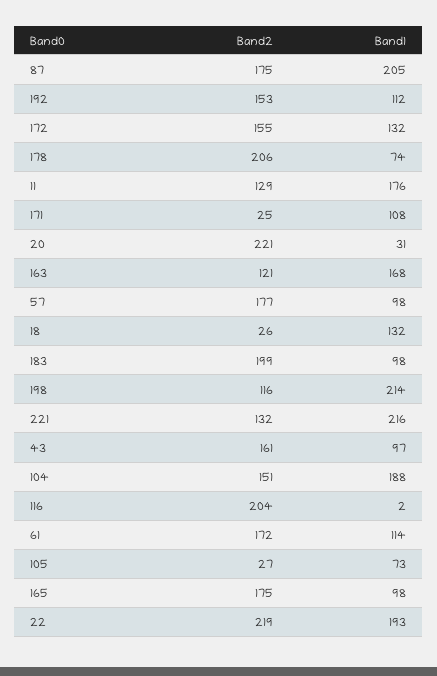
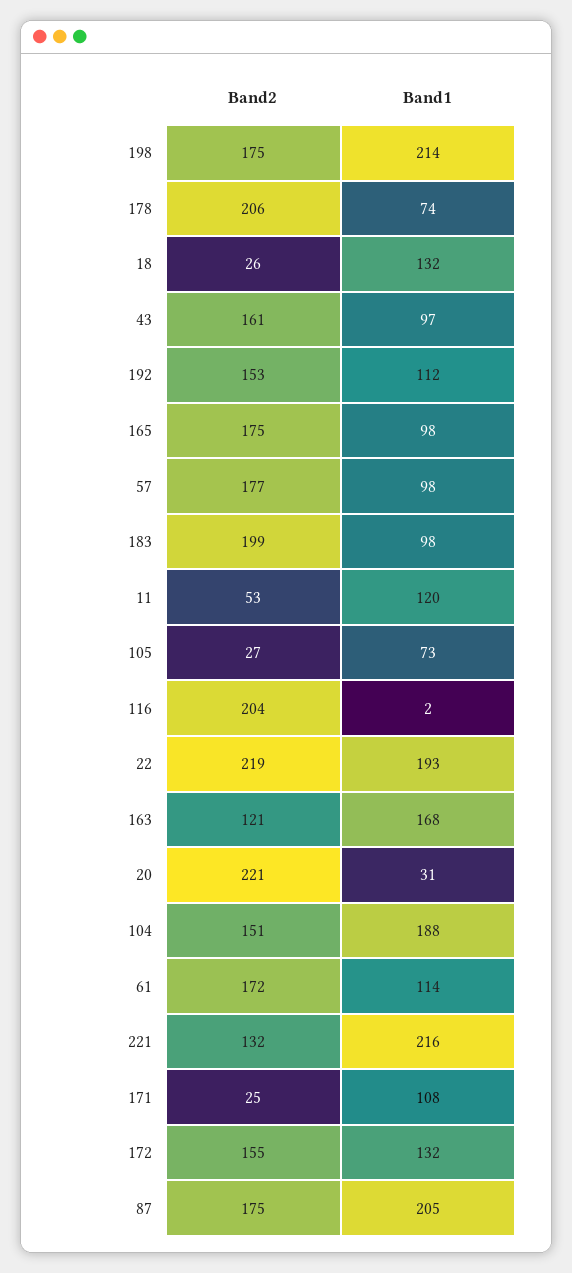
  {
    "Band2": {
      "87": 175,
      "192": 153,
      "172": 155,
      "178": 206,
-     "11": 129,
+     "11": 53,
      "171": 25,
      "20": 221,
      "163": 121,
      "57": 177,
      "18": 26,
      "183": 199,
-     "198": 116,
+     "198": 175,
      "221": 132,
      "43": 161,
      "104": 151,
      "116": 204,
      "61": 172,
      "105": 27,
      "165": 175,
      "22": 219
    },
    "Band1": {
      "87": 205,
      "192": 112,
      "172": 132,
      "178": 74,
-     "11": 176,
+     "11": 120,
      "171": 108,
      "20": 31,
      "163": 168,
      "57": 98,
      "18": 132,
      "183": 98,
      "198": 214,
      "221": 216,
      "43": 97,
      "104": 188,
      "116": 2,
      "61": 114,
      "105": 73,
      "165": 98,
      "22": 193
    }
  }

